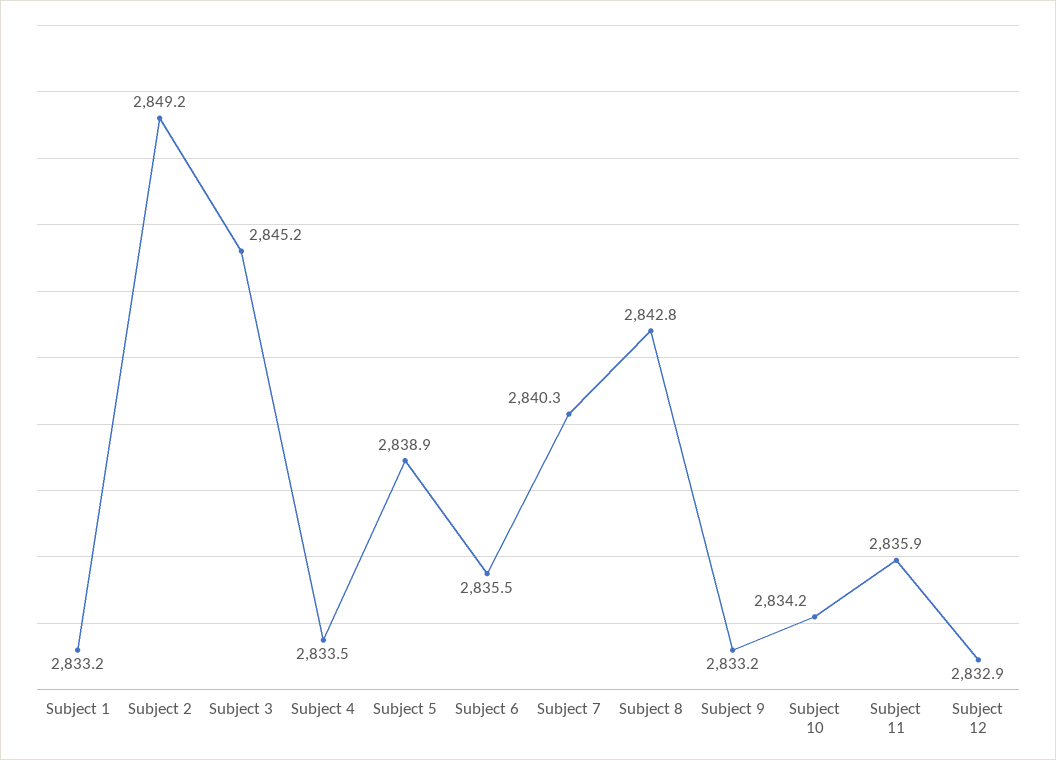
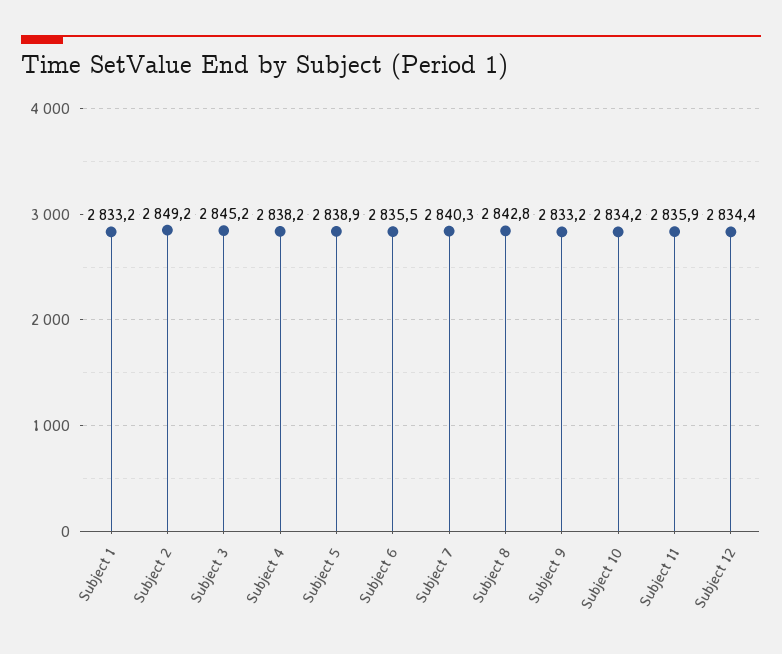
  {
    "Subject 1": 2833.2,
    "Subject 2": 2849.2,
    "Subject 3": 2845.2,
-   "Subject 4": 2833.5,
+   "Subject 4": 2838.2,
    "Subject 5": 2838.9,
    "Subject 6": 2835.5,
    "Subject 7": 2840.3,
    "Subject 8": 2842.8,
    "Subject 9": 2833.2,
    "Subject 10": 2834.2,
    "Subject 11": 2835.9,
-   "Subject 12": 2832.9
+   "Subject 12": 2834.4
  }

